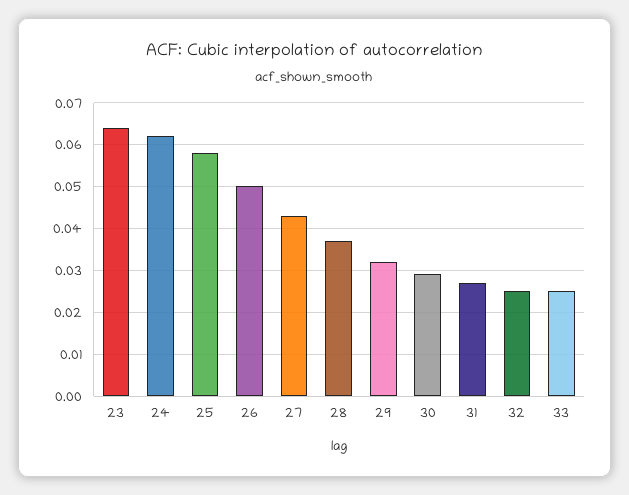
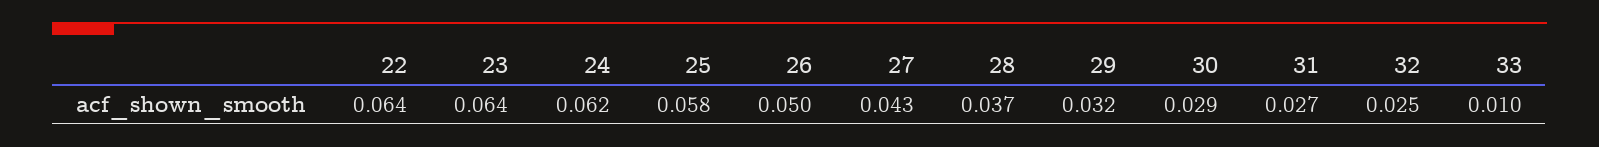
  {
    "23": 0.064,
    "24": 0.062,
    "25": 0.058,
    "26": 0.05,
    "27": 0.043,
    "28": 0.037,
    "29": 0.032,
    "30": 0.029,
    "31": 0.027,
    "32": 0.025,
-   "33": 0.025
+   "33": 0.01,
+   "22": 0.064
  }

